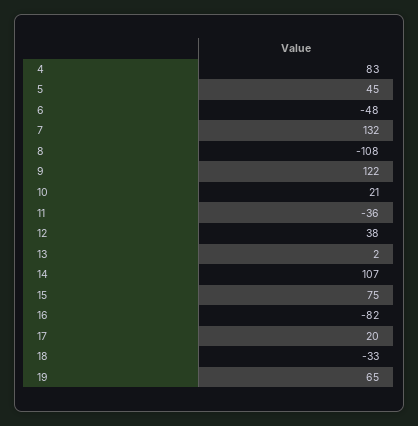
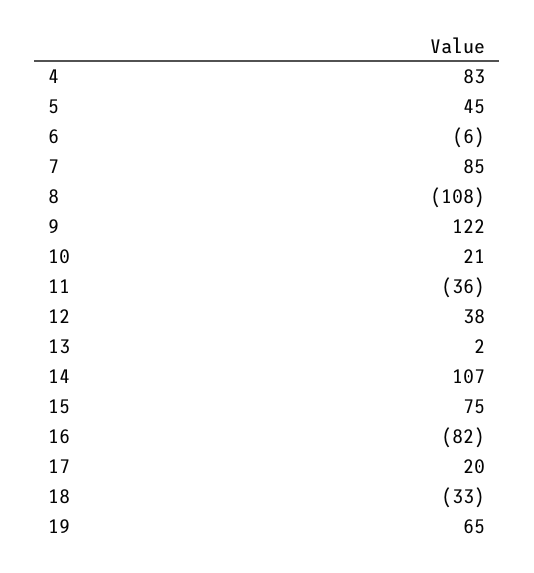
  {
    "4": 83,
    "5": 45,
-   "6": -48,
+   "6": -6,
-   "7": 132,
+   "7": 85,
    "8": -108,
    "9": 122,
    "10": 21,
    "11": -36,
    "12": 38,
    "13": 2,
    "14": 107,
    "15": 75,
    "16": -82,
    "17": 20,
    "18": -33,
    "19": 65
  }

